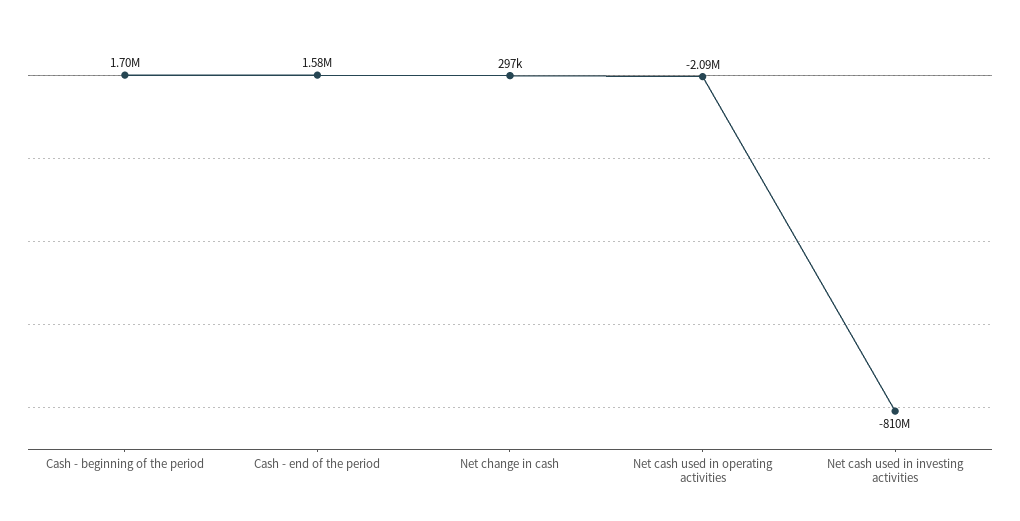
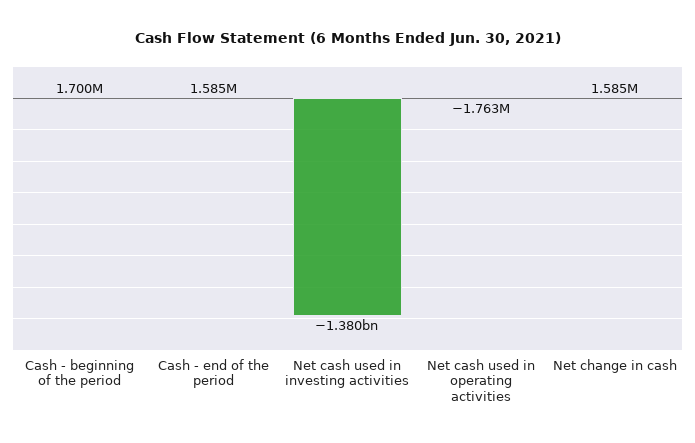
  {
    "Cash - beginning of the period": 1700000,
    "Cash - end of the period": 1585000,
-   "Net change in cash": 297000,
+   "Net change in cash": 1585000,
-   "Net cash used in operating activities": -2090000,
+   "Net cash used in operating activities": -1763000,
-   "Net cash used in investing activities": -810000000
+   "Net cash used in investing activities": -1380000000
  }

